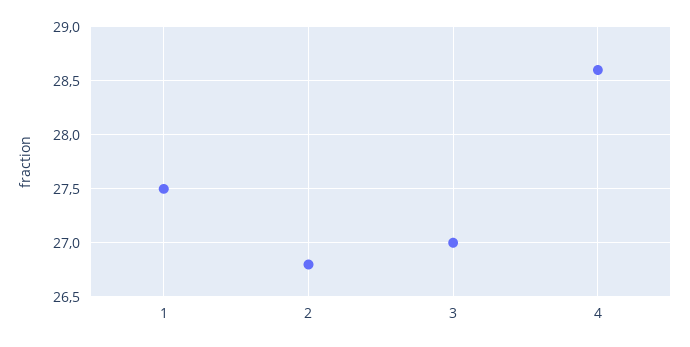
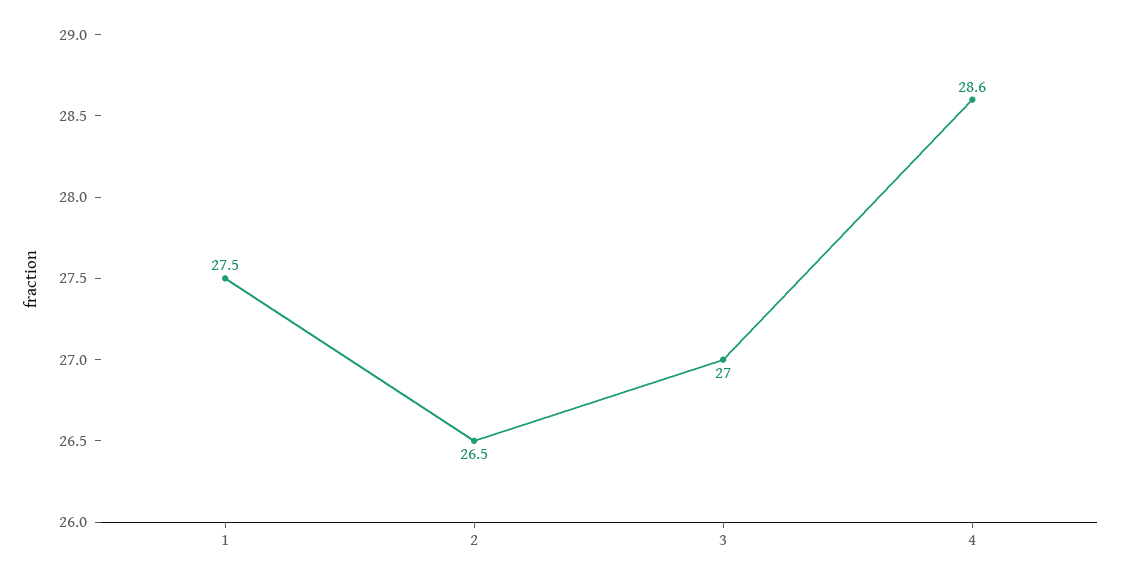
  {
    "1": 27.5,
-   "2": 26.8,
+   "2": 26.5,
    "3": 27,
    "4": 28.6
  }

